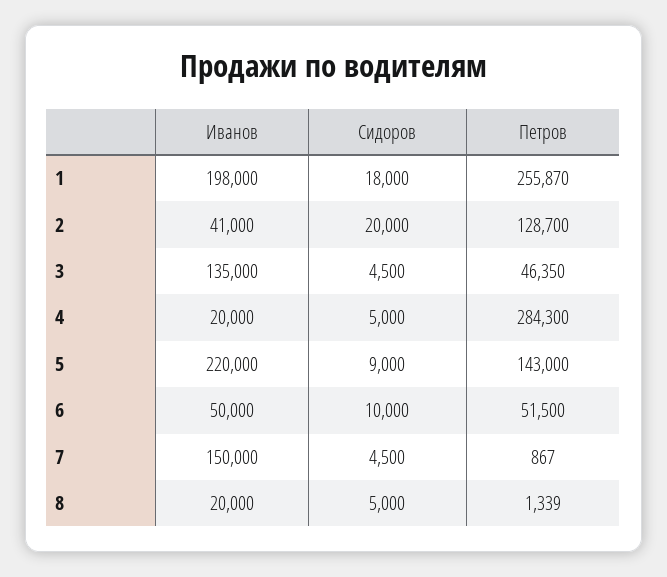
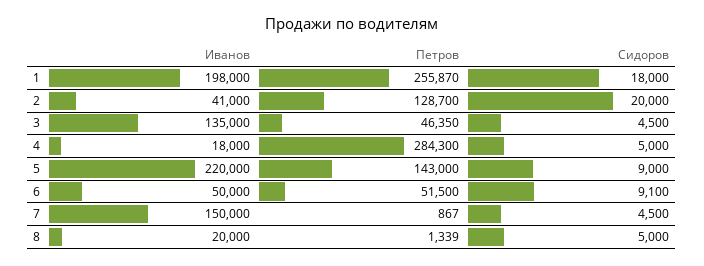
  {
    "Иванов": {
      "1": 198000,
      "2": 41000,
      "3": 135000,
-     "4": 20000,
+     "4": 18000,
      "5": 220000,
      "6": 50000,
      "7": 150000,
      "8": 20000
    },
    "Сидоров": {
      "1": 18000,
      "2": 20000,
      "3": 4500,
      "4": 5000,
      "5": 9000,
-     "6": 10000,
+     "6": 9100,
      "7": 4500,
      "8": 5000
    },
    "Петров": {
      "1": 255870,
      "2": 128700,
      "3": 46350,
      "4": 284300,
      "5": 143000,
      "6": 51500,
      "7": 867,
      "8": 1339
    }
  }

